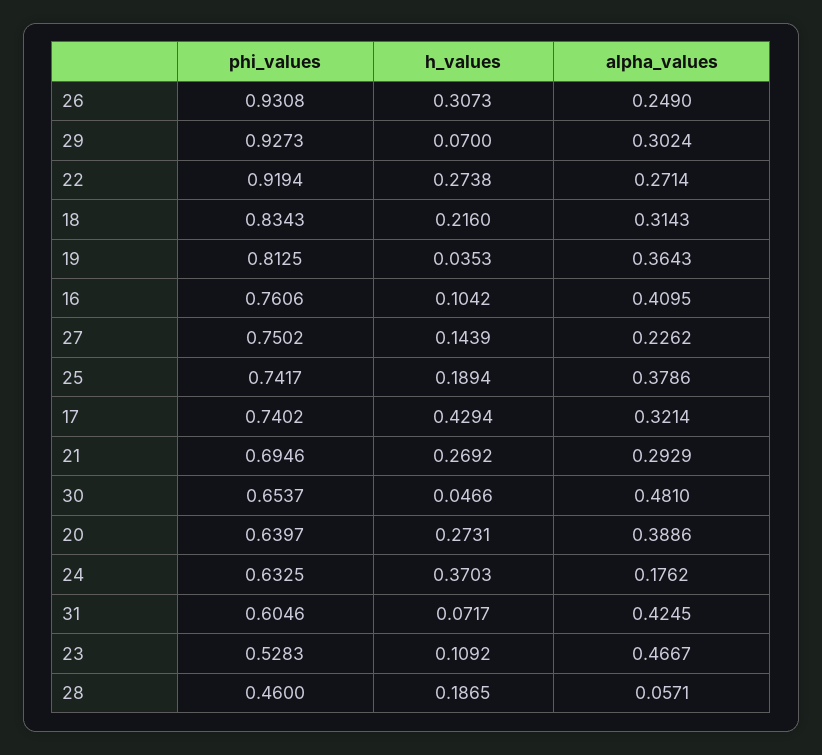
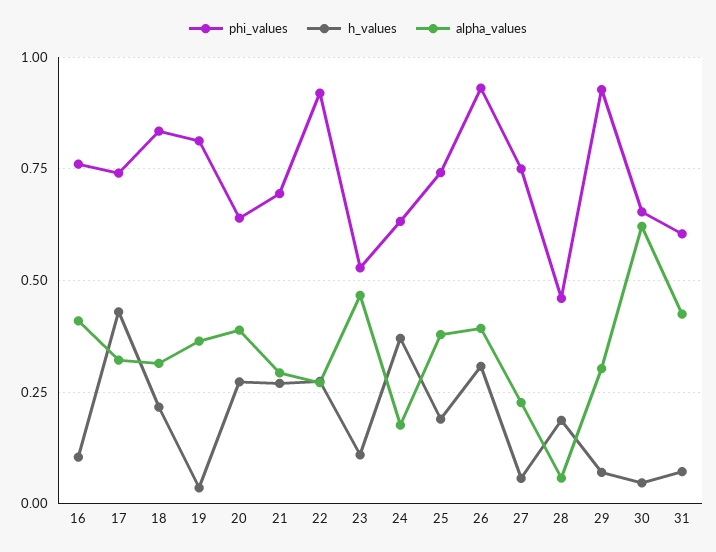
  {
    "phi_values": {
      "26": 0.9308,
      "29": 0.9273,
      "22": 0.9194,
      "18": 0.8343,
      "19": 0.8125,
      "16": 0.7606,
      "27": 0.7502,
      "25": 0.7417,
      "17": 0.7402,
      "21": 0.6946,
      "30": 0.6537,
      "20": 0.6397,
      "24": 0.6325,
      "31": 0.6046,
      "23": 0.5283,
      "28": 0.46
    },
    "h_values": {
      "26": 0.3073,
      "29": 0.07,
      "22": 0.2738,
      "18": 0.216,
      "19": 0.0353,
      "16": 0.1042,
-     "27": 0.1439,
+     "27": 0.05,
      "25": 0.1894,
      "17": 0.4294,
      "21": 0.2692,
      "30": 0.0466,
      "20": 0.2731,
      "24": 0.3703,
      "31": 0.0717,
      "23": 0.1092,
      "28": 0.1865
    },
    "alpha_values": {
-     "26": 0.249,
+     "26": 0.4,
      "29": 0.3024,
      "22": 0.2714,
      "18": 0.3143,
      "19": 0.3643,
      "16": 0.4095,
      "27": 0.2262,
      "25": 0.3786,
      "17": 0.3214,
      "21": 0.2929,
-     "30": 0.481,
+     "30": 0.625,
      "20": 0.3886,
      "24": 0.1762,
      "31": 0.4245,
      "23": 0.4667,
      "28": 0.0571
    }
  }

